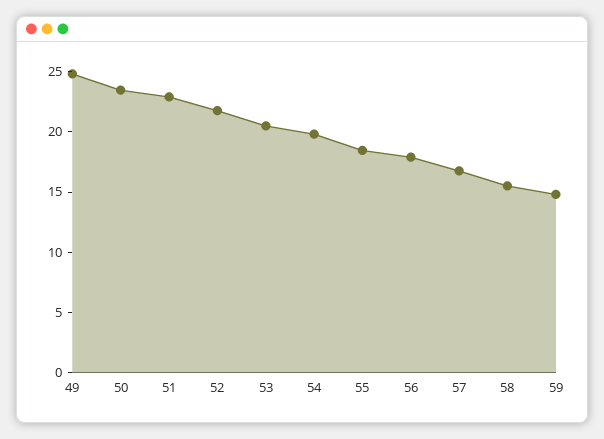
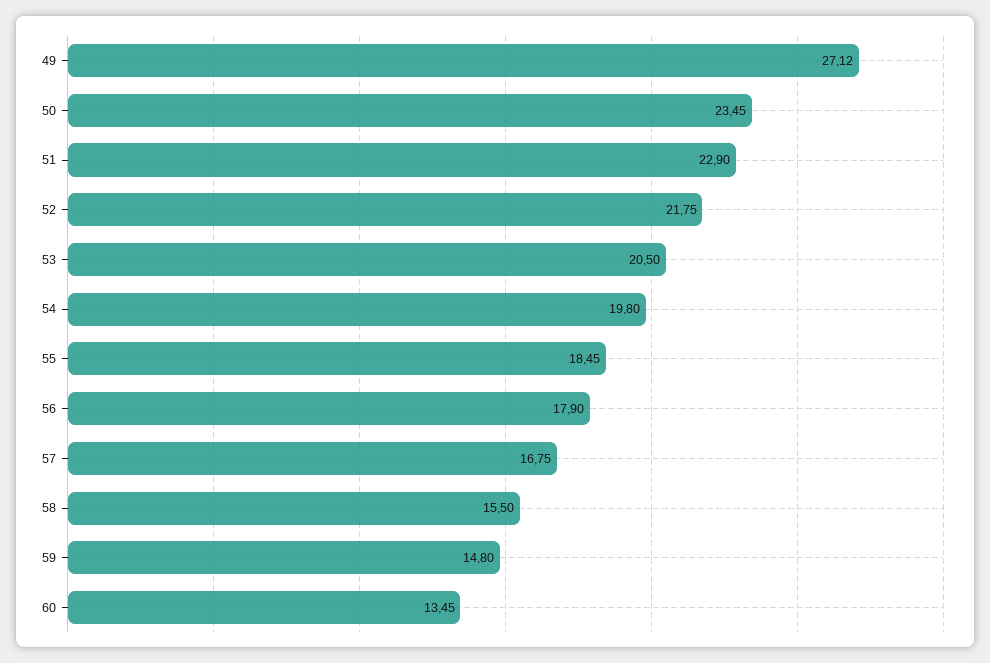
  {
-   "49": 25,
+   "49": 27.12,
    "50": 23.45,
    "51": 22.9,
    "52": 21.75,
    "53": 20.5,
    "54": 19.8,
    "55": 18.45,
    "56": 17.9,
    "57": 16.75,
    "58": 15.5,
-   "59": 14.8
+   "59": 14.8,
+   "60": 13.45
  }

